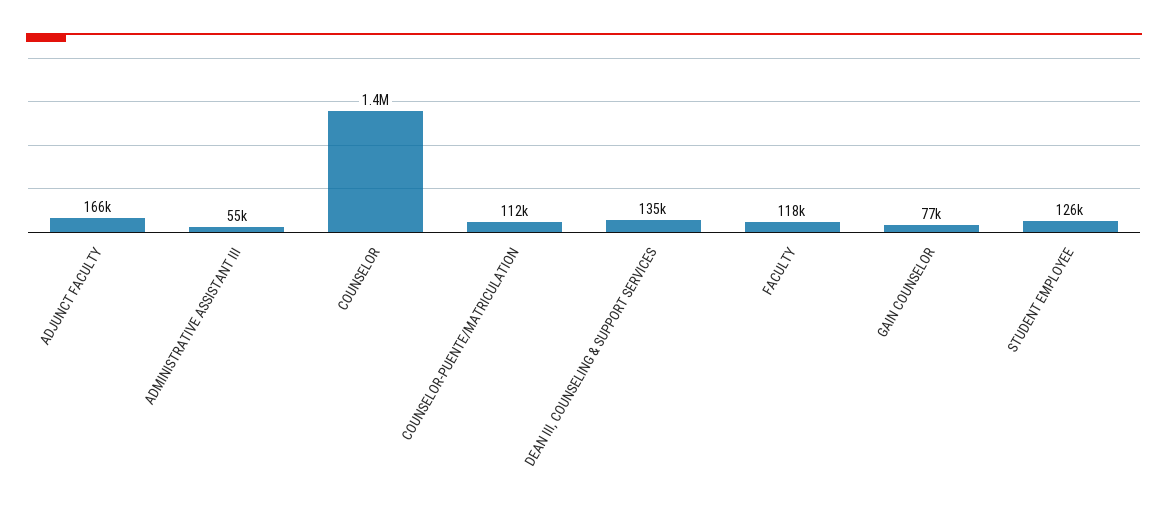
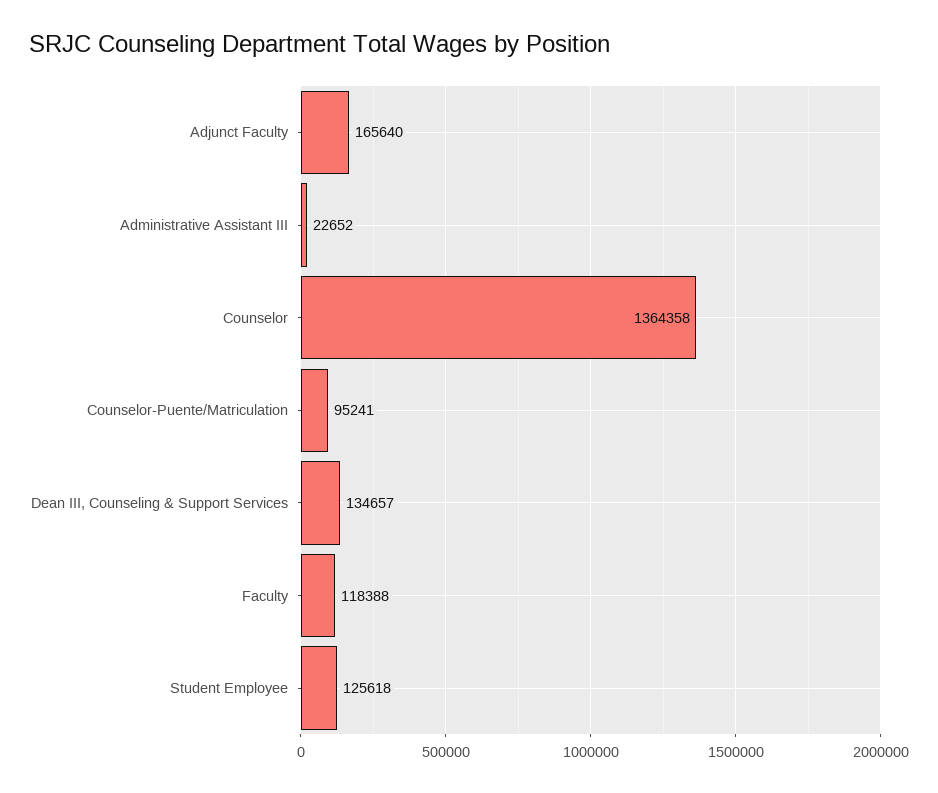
  {
    "ADJUNCT FACULTY": 165640,
-   "ADMINISTRATIVE ASSISTANT III": 55000,
+   "ADMINISTRATIVE ASSISTANT III": 22652,
    "COUNSELOR": 1364358,
-   "COUNSELOR-PUENTE/MATRICULATION": 112000,
+   "COUNSELOR-PUENTE/MATRICULATION": 95241,
    "DEAN III, COUNSELING & SUPPORT SERVICES": 134657,
    "FACULTY": 118388,
-   "GAIN COUNSELOR": 77000,
    "STUDENT EMPLOYEE": 125618
  }

